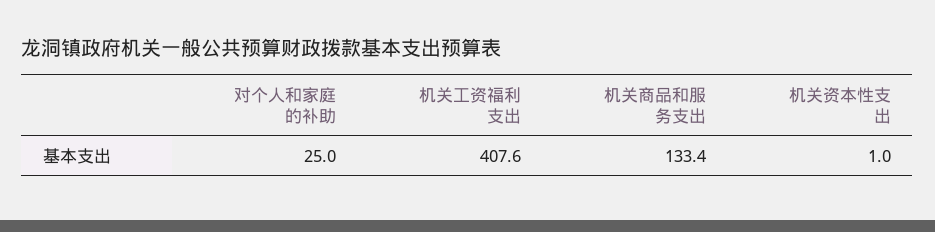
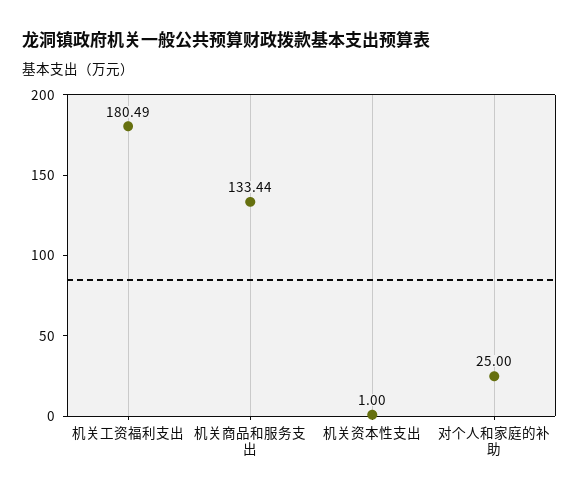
  {
    "对个人和家庭的补助": 25,
-   "机关工资福利支出": 407.6,
+   "机关工资福利支出": 180.49,
    "机关商品和服务支出": 133.44,
    "机关资本性支出": 1
  }

